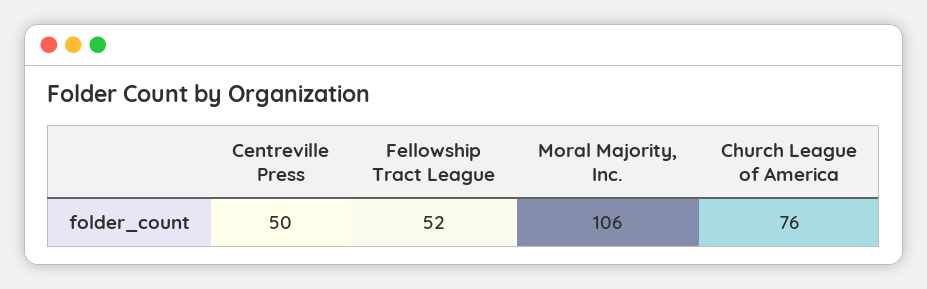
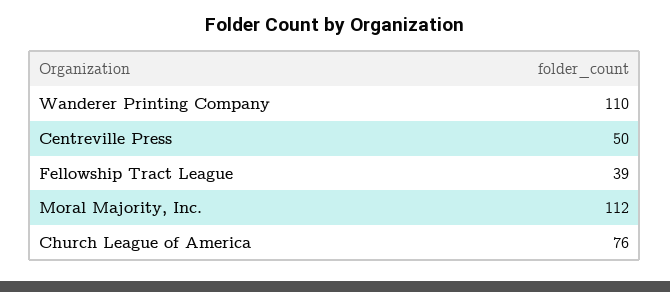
  {
    "Centreville Press": 50,
-   "Fellowship Tract League": 52,
+   "Fellowship Tract League": 39,
-   "Moral Majority, Inc.": 106,
+   "Moral Majority, Inc.": 112,
-   "Church League of America": 76
+   "Church League of America": 76,
+   "Wanderer Printing Company": 110
  }

